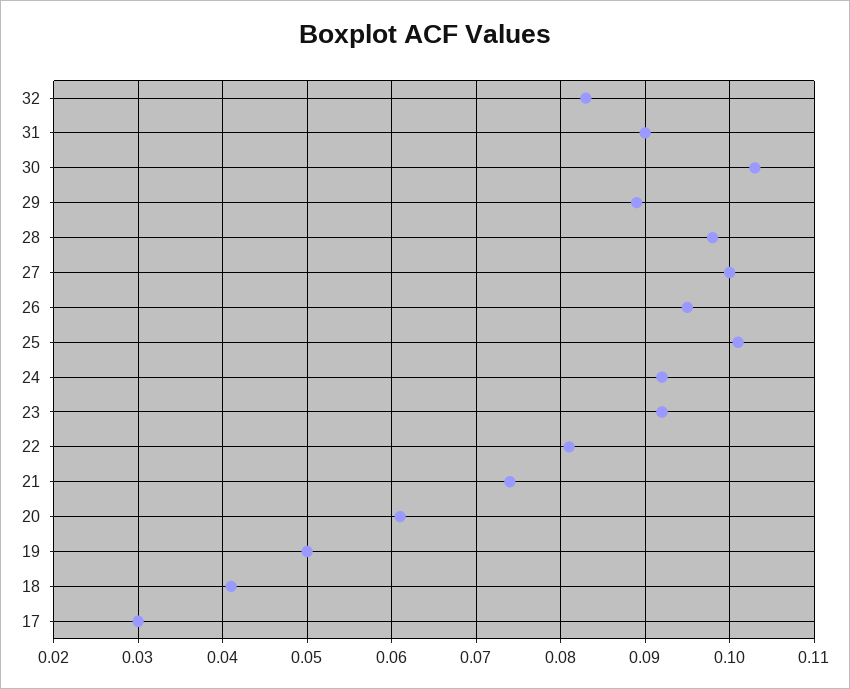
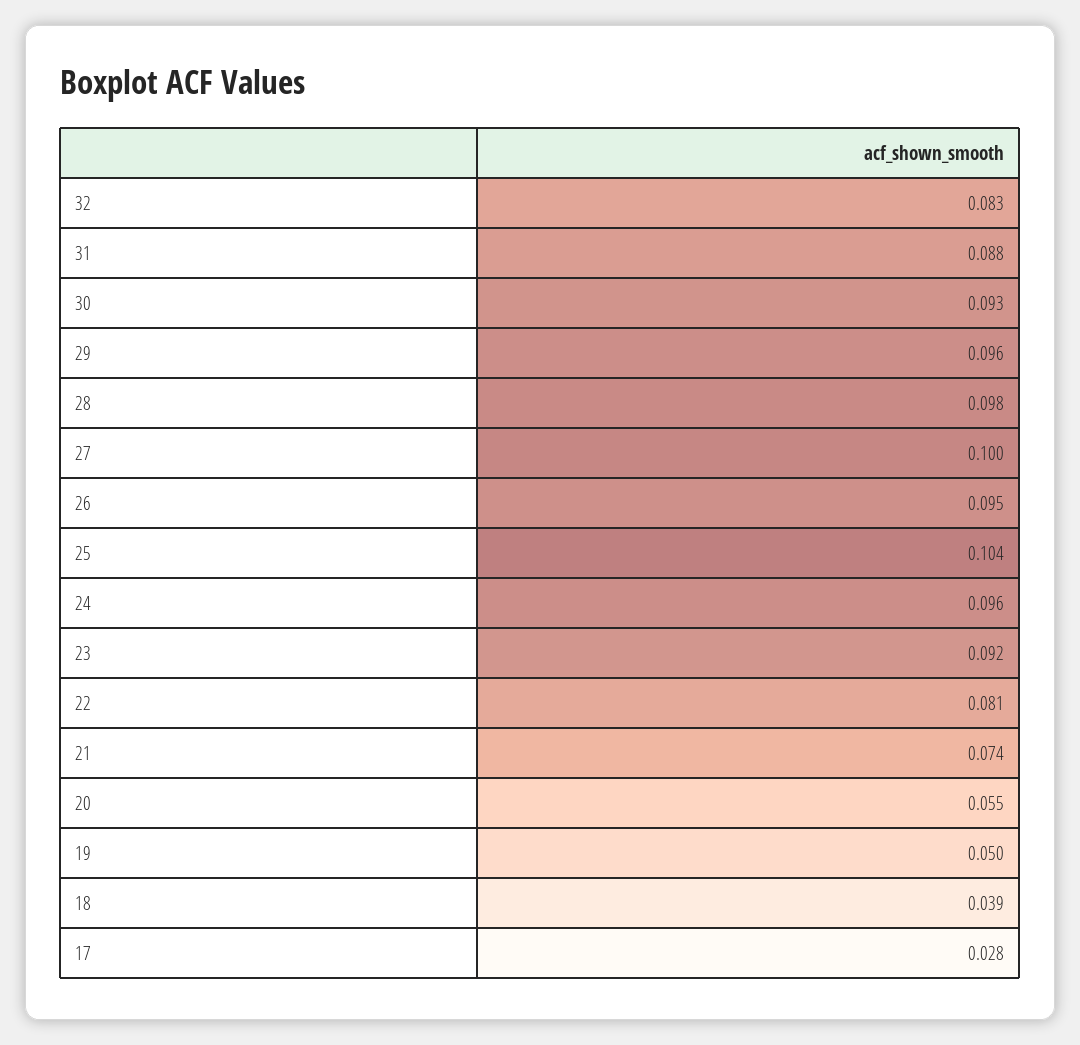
  {
    "32": 0.083,
-   "31": 0.09,
+   "31": 0.088,
-   "30": 0.103,
+   "30": 0.093,
-   "29": 0.089,
+   "29": 0.096,
    "28": 0.098,
    "27": 0.1,
    "26": 0.095,
-   "25": 0.101,
+   "25": 0.104,
-   "24": 0.092,
+   "24": 0.096,
    "23": 0.092,
    "22": 0.081,
    "21": 0.074,
-   "20": 0.061,
+   "20": 0.055,
    "19": 0.05,
-   "18": 0.041,
+   "18": 0.039,
-   "17": 0.03
+   "17": 0.028
  }

